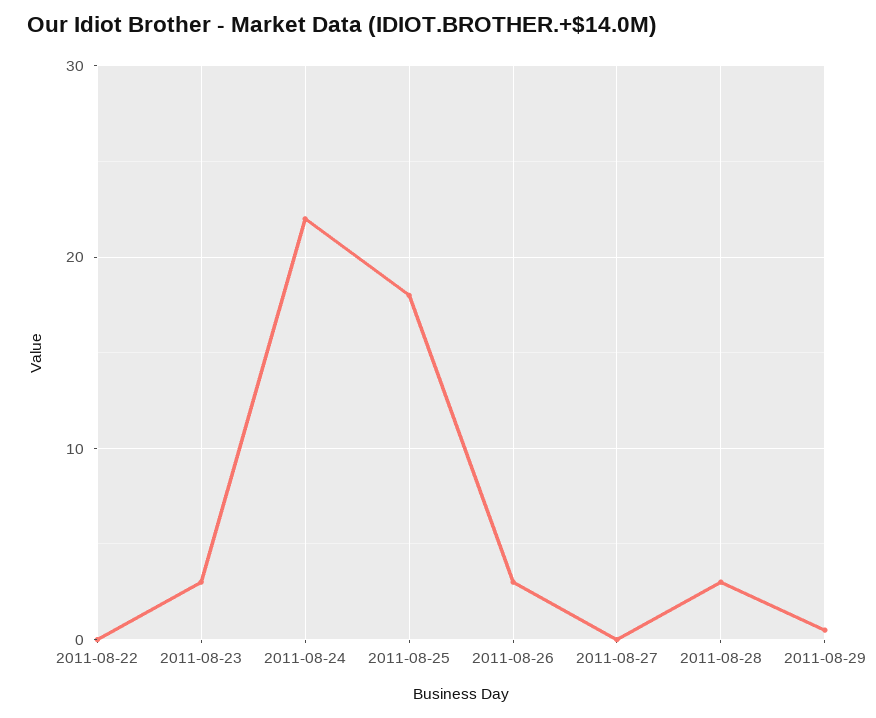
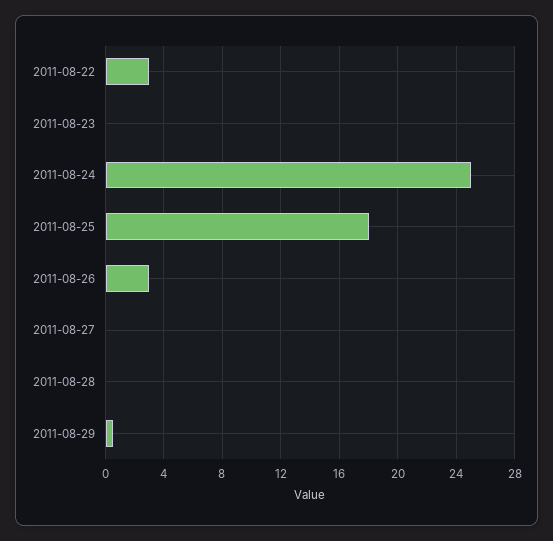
  {
-   "2011-08-22": 0,
+   "2011-08-22": 3,
-   "2011-08-23": 3,
+   "2011-08-23": 0,
-   "2011-08-24": 22,
+   "2011-08-24": 25,
    "2011-08-25": 18,
    "2011-08-26": 3,
    "2011-08-27": 0,
-   "2011-08-28": 3,
+   "2011-08-28": 0,
    "2011-08-29": 0.5
  }

